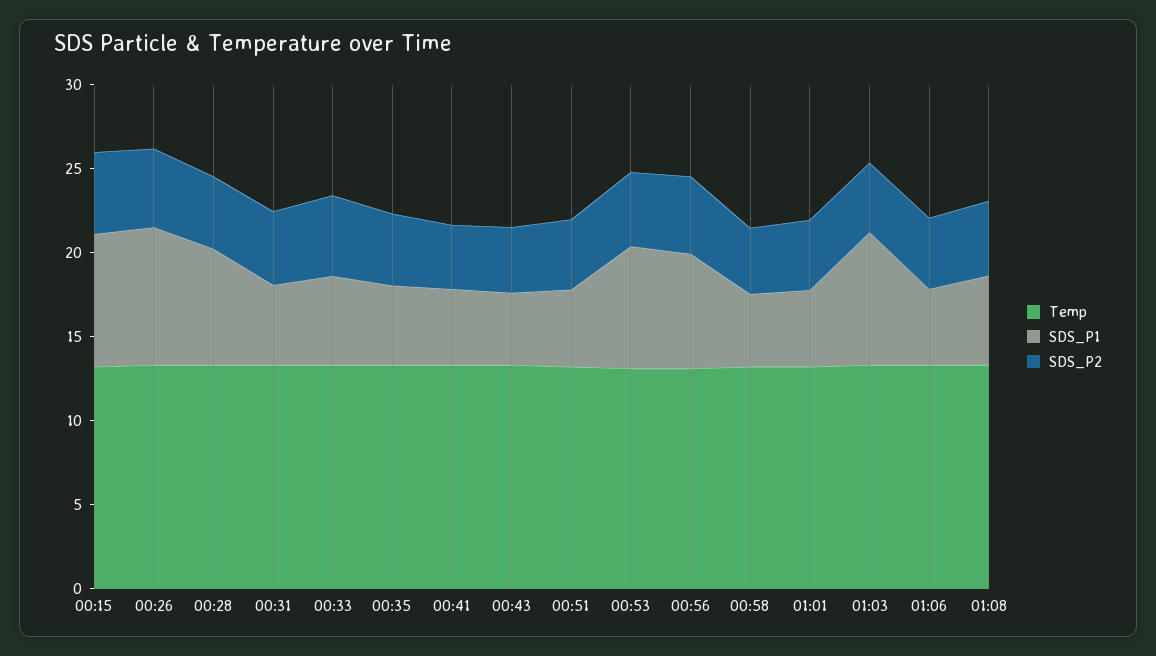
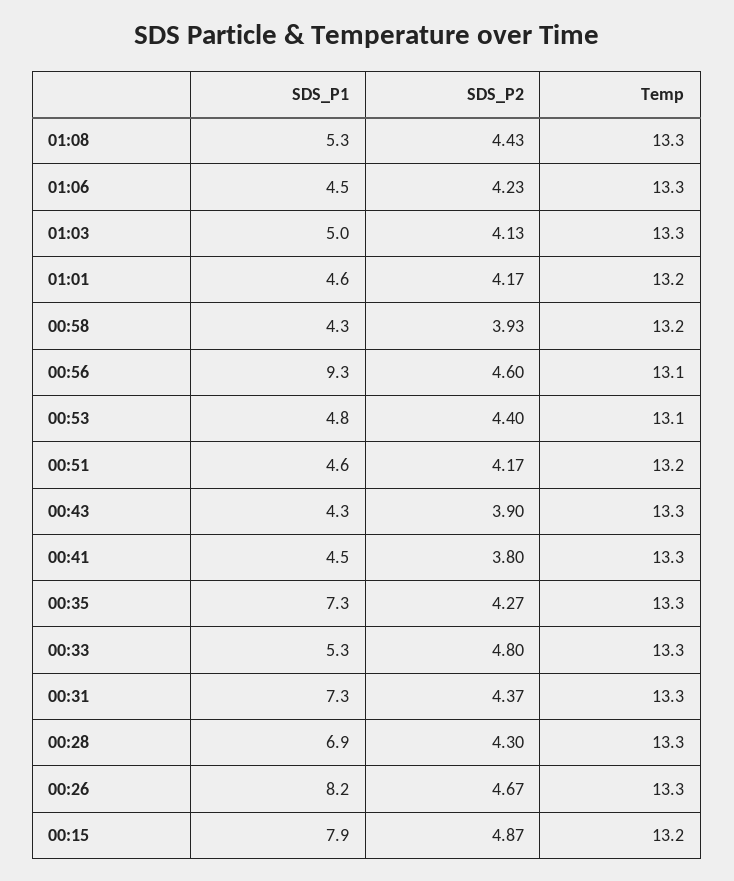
  {
    "Temp": {
      "00:15": 13.2,
      "00:26": 13.3,
      "00:28": 13.3,
      "00:31": 13.3,
      "00:33": 13.3,
      "00:35": 13.3,
      "00:41": 13.3,
      "00:43": 13.3,
      "00:51": 13.2,
      "00:53": 13.1,
      "00:56": 13.1,
      "00:58": 13.2,
      "01:01": 13.2,
      "01:03": 13.3,
      "01:06": 13.3,
      "01:08": 13.3
    },
    "SDS_P1": {
      "00:15": 7.9,
      "00:26": 8.2,
      "00:28": 6.9,
-     "00:31": 5,
+     "00:31": 7.3,
      "00:33": 5.3,
-     "00:35": 5,
+     "00:35": 7.3,
      "00:41": 4.5,
      "00:43": 4.3,
      "00:51": 4.6,
-     "00:53": 7,
+     "00:53": 4.8,
-     "00:56": 7,
+     "00:56": 9.3,
      "00:58": 4.3,
      "01:01": 4.6,
-     "01:03": 8,
+     "01:03": 5,
      "01:06": 4.5,
      "01:08": 5.3
    },
    "SDS_P2": {
      "00:15": 4.87,
      "00:26": 4.67,
      "00:28": 4.3,
      "00:31": 4.37,
      "00:33": 4.8,
      "00:35": 4.27,
      "00:41": 3.8,
      "00:43": 3.9,
      "00:51": 4.17,
      "00:53": 4.4,
      "00:56": 4.6,
      "00:58": 3.93,
      "01:01": 4.17,
      "01:03": 4.13,
      "01:06": 4.23,
      "01:08": 4.43
    }
  }

